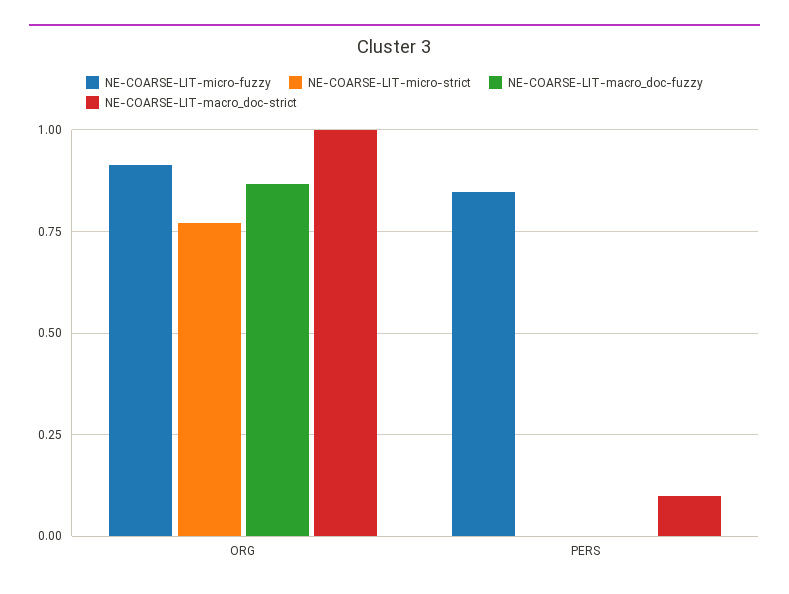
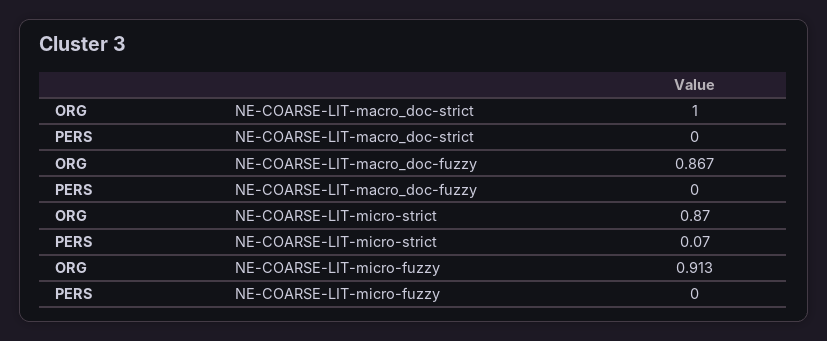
  {
    "NE-COARSE-LIT-micro-fuzzy": {
      "ORG": 0.913,
-     "PERS": 0.85
+     "PERS": 0
    },
    "NE-COARSE-LIT-micro-strict": {
-     "ORG": 0.775,
+     "ORG": 0.87,
-     "PERS": 0
+     "PERS": 0.07
    },
    "NE-COARSE-LIT-macro_doc-fuzzy": {
      "ORG": 0.867,
      "PERS": 0
    },
    "NE-COARSE-LIT-macro_doc-strict": {
      "ORG": 1,
-     "PERS": 0.1
+     "PERS": 0
    }
  }

